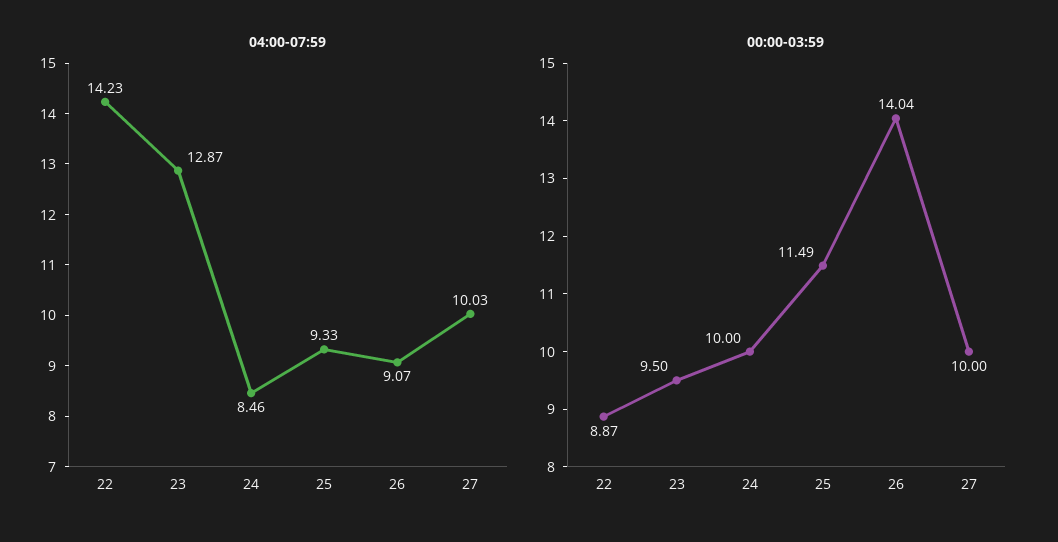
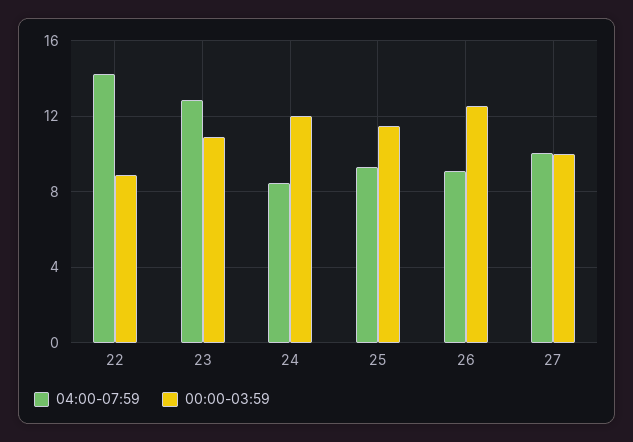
  {
    "04:00-07:59": {
      "22": 14.23,
      "23": 12.87,
      "24": 8.46,
      "25": 9.33,
      "26": 9.07,
      "27": 10.03
    },
    "00:00-03:59": {
      "22": 8.87,
-     "23": 9.5,
+     "23": 11,
-     "24": 10,
+     "24": 12,
      "25": 11.49,
-     "26": 14.04,
+     "26": 12.5,
      "27": 10
    }
  }

